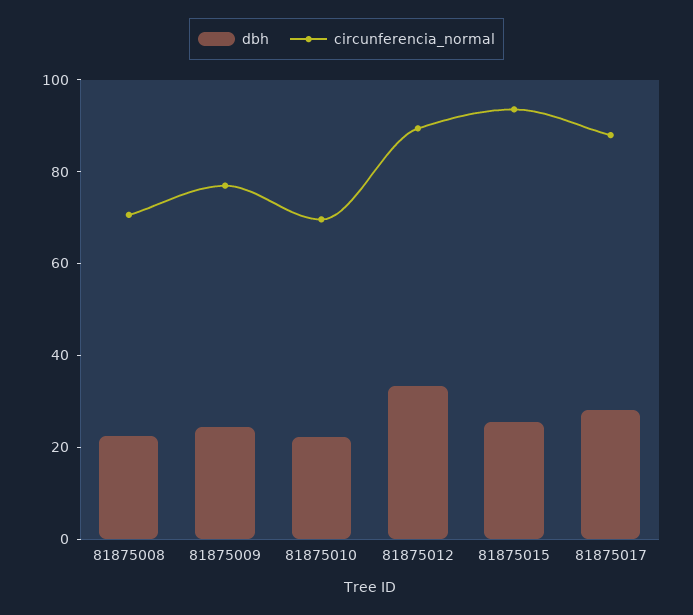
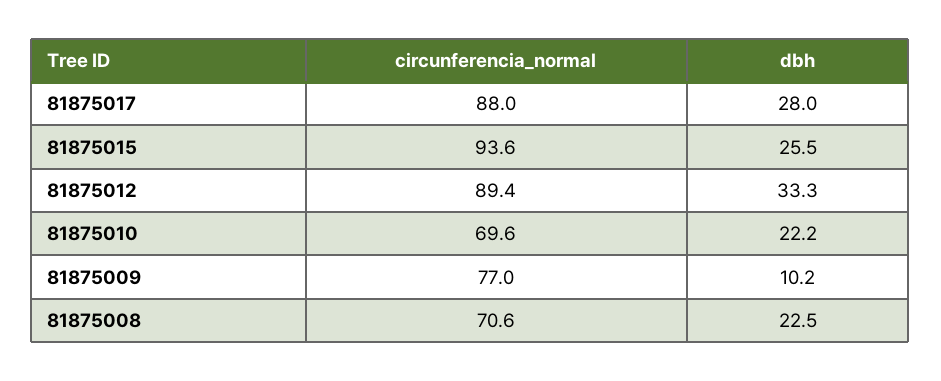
  {
    "dbh": {
      "81875008": 22.5,
-     "81875009": 25,
+     "81875009": 10.2,
      "81875010": 22.2,
      "81875012": 33.3,
      "81875015": 25.5,
      "81875017": 28
    },
    "circunferencia_normal": {
      "81875008": 70.6,
      "81875009": 77,
      "81875010": 69.6,
      "81875012": 89.4,
      "81875015": 93.6,
      "81875017": 88
    }
  }

